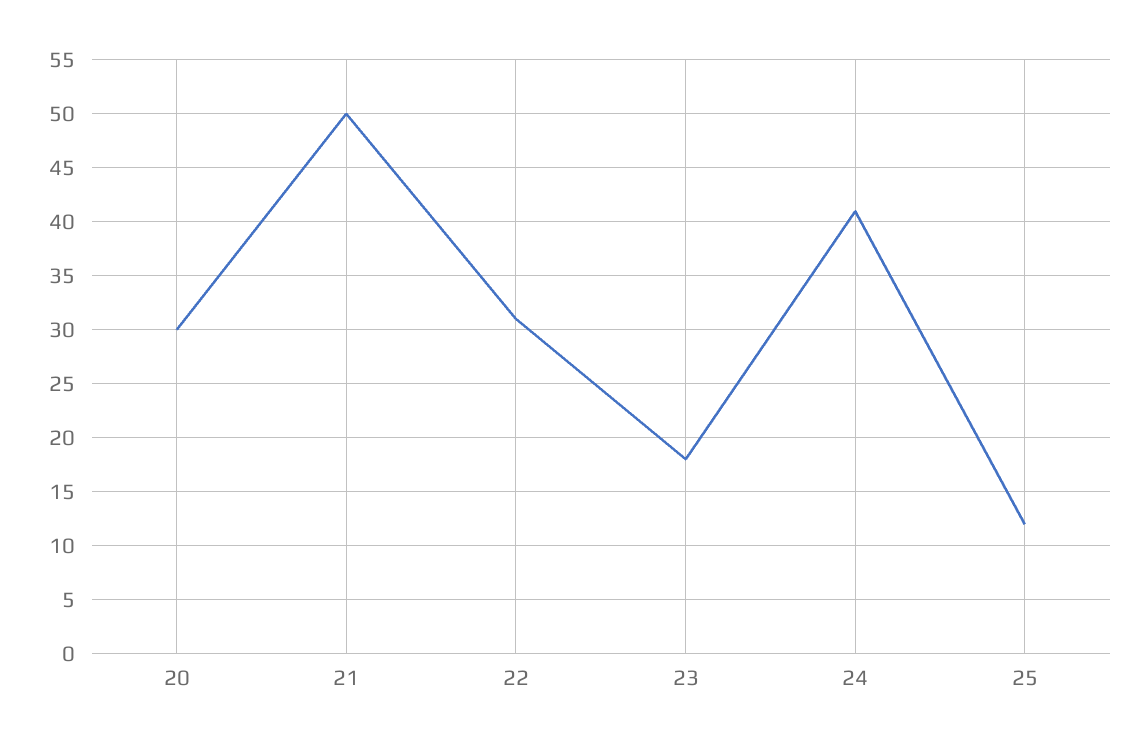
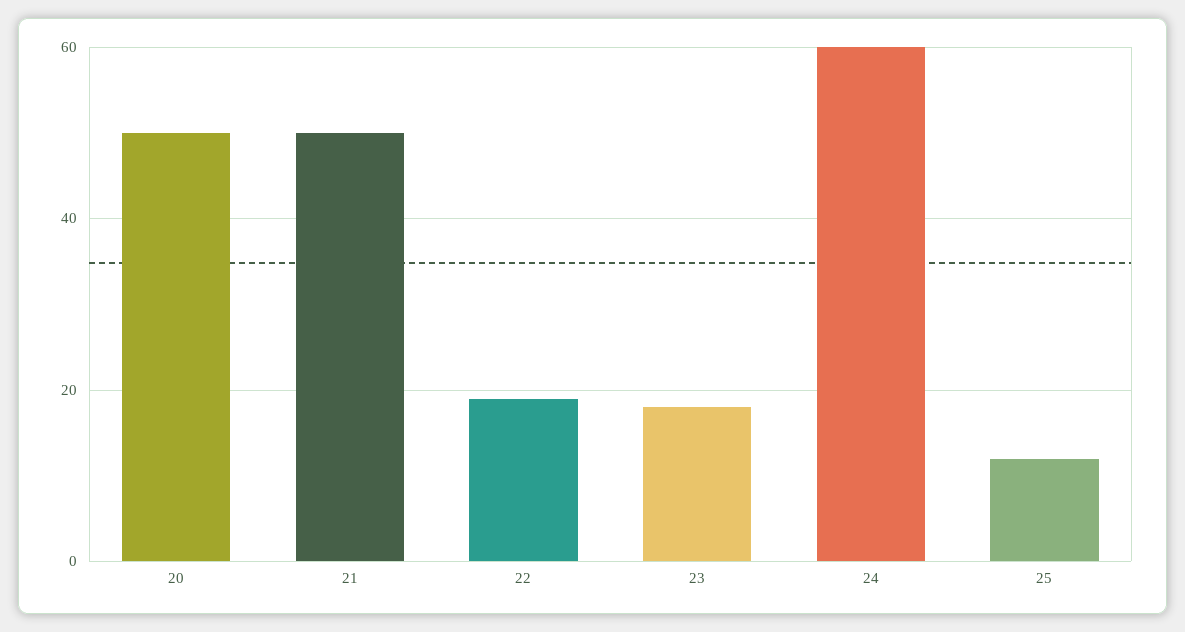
  {
-   "20": 30,
+   "20": 50,
    "21": 50,
-   "22": 31,
+   "22": 20,
    "23": 18,
-   "24": 41,
+   "24": 60,
    "25": 12
  }

